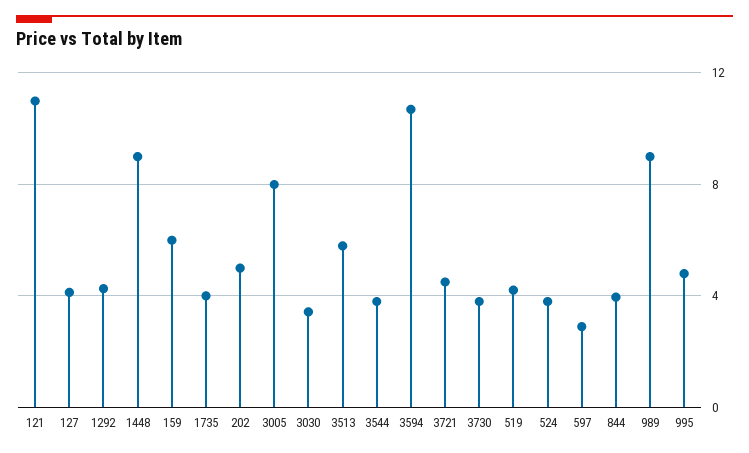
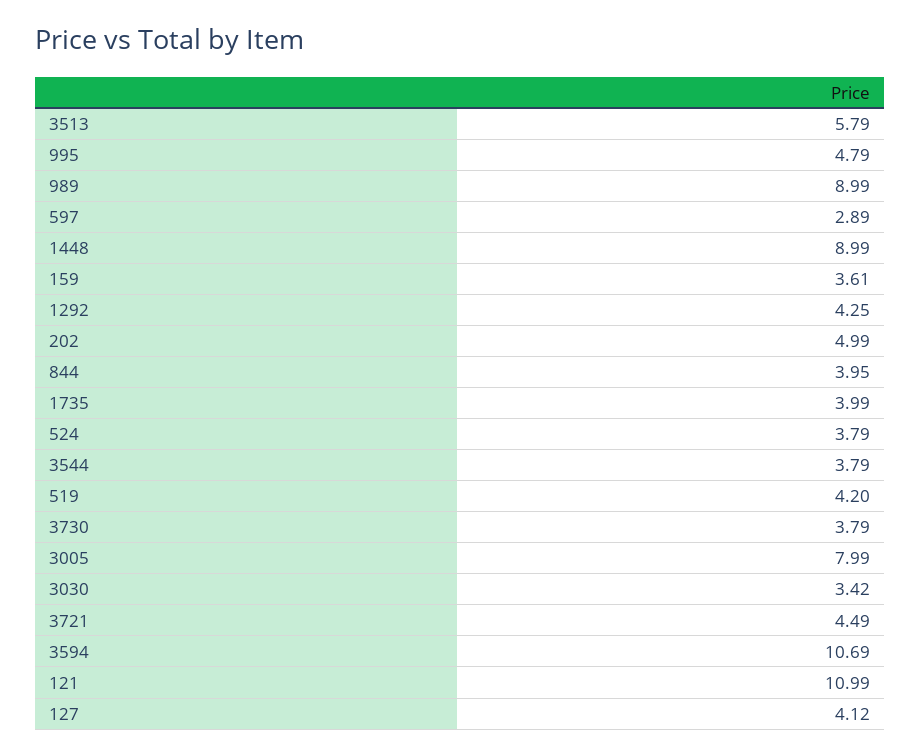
  {
    "121": 10.99,
    "127": 4.12,
    "1292": 4.25,
    "1448": 8.99,
-   "159": 6,
+   "159": 3.61,
    "1735": 3.99,
    "202": 4.99,
    "3005": 7.99,
    "3030": 3.42,
    "3513": 5.79,
    "3544": 3.79,
    "3594": 10.69,
    "3721": 4.49,
    "3730": 3.79,
    "519": 4.2,
    "524": 3.79,
    "597": 2.89,
    "844": 3.95,
    "989": 8.99,
    "995": 4.79
  }

